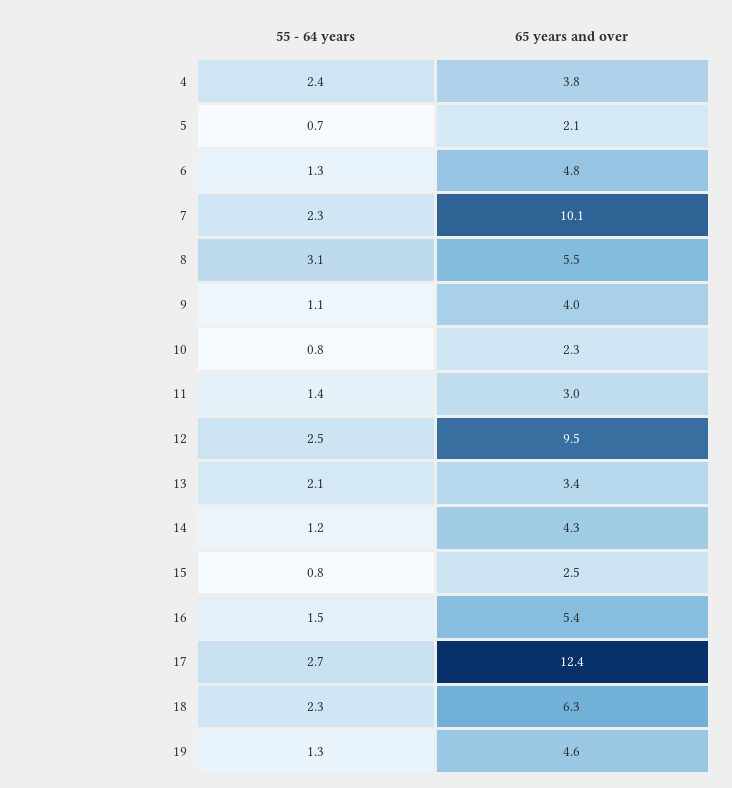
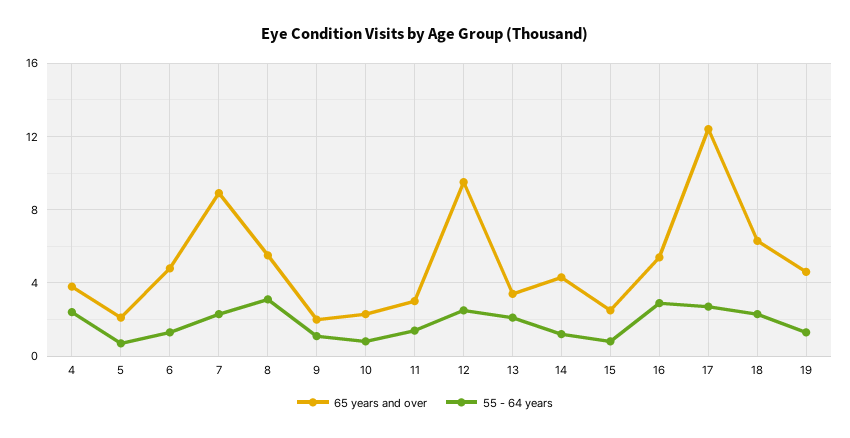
  {
    "55 - 64 years": {
      "4": 2.4,
      "5": 0.7,
      "6": 1.3,
      "7": 2.3,
      "8": 3.1,
      "9": 1.1,
      "10": 0.8,
      "11": 1.4,
      "12": 2.5,
      "13": 2.1,
      "14": 1.2,
      "15": 0.8,
-     "16": 1.5,
+     "16": 3,
      "17": 2.7,
      "18": 2.3,
      "19": 1.3
    },
    "65 years and over": {
      "4": 3.8,
      "5": 2.1,
      "6": 4.8,
-     "7": 10.1,
+     "7": 9,
      "8": 5.5,
-     "9": 4,
+     "9": 2,
      "10": 2.3,
      "11": 3,
      "12": 9.5,
      "13": 3.4,
      "14": 4.3,
      "15": 2.5,
      "16": 5.4,
      "17": 12.4,
      "18": 6.3,
      "19": 4.6
    }
  }

